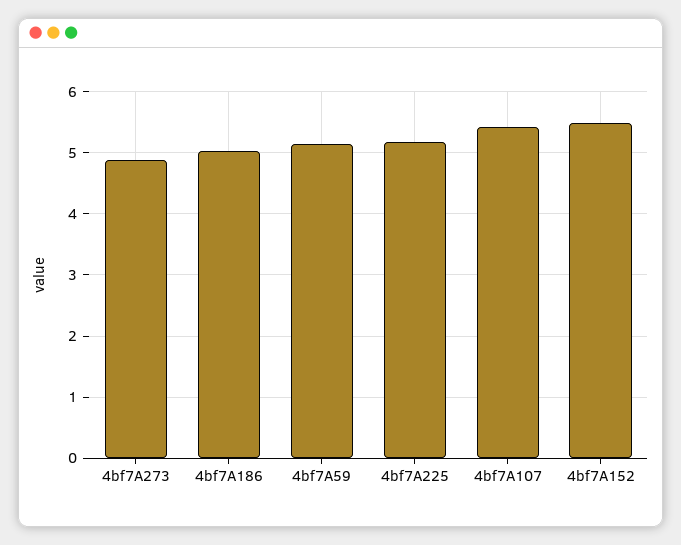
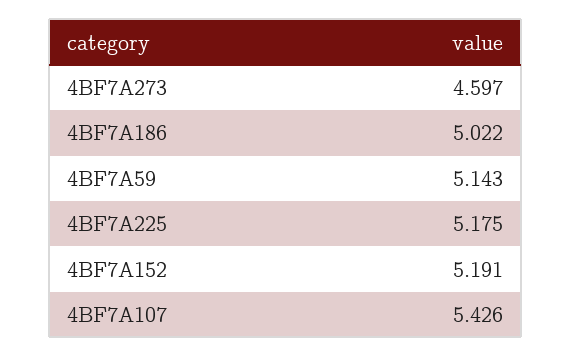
  {
-   "4bf7A273": 4.9,
+   "4bf7A273": 4.597,
    "4bf7A186": 5.022,
    "4bf7A59": 5.143,
    "4bf7A225": 5.175,
    "4bf7A107": 5.426,
-   "4bf7A152": 5.5
+   "4bf7A152": 5.191
  }

